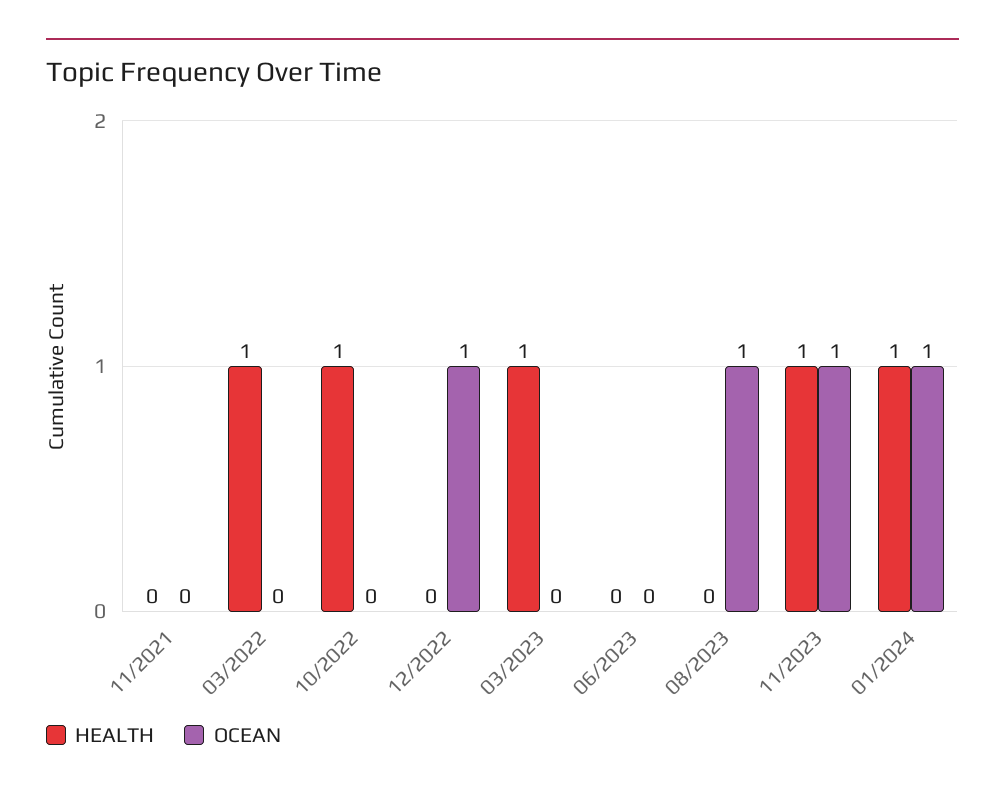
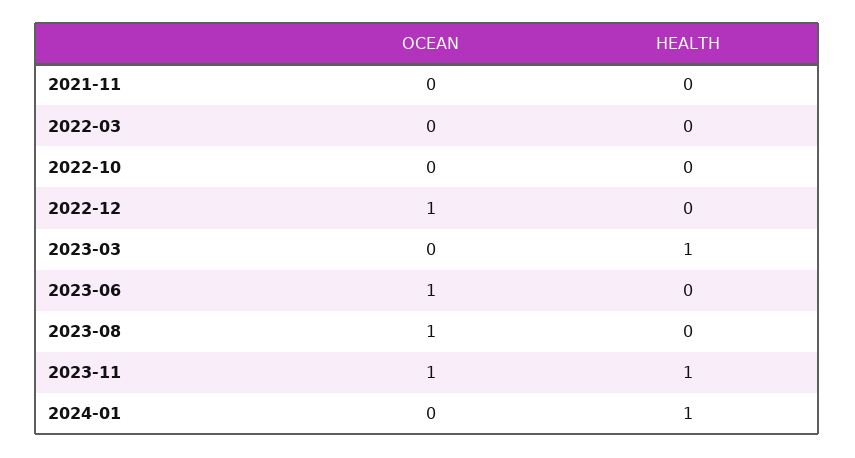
  {
    "HEALTH": {
      "11/2021": 0,
-     "03/2022": 1,
+     "03/2022": 0,
-     "10/2022": 1,
+     "10/2022": 0,
      "12/2022": 0,
      "03/2023": 1,
      "06/2023": 0,
      "08/2023": 0,
      "11/2023": 1,
      "01/2024": 1
    },
    "OCEAN": {
      "11/2021": 0,
      "03/2022": 0,
      "10/2022": 0,
      "12/2022": 1,
      "03/2023": 0,
-     "06/2023": 0,
+     "06/2023": 1,
      "08/2023": 1,
      "11/2023": 1,
-     "01/2024": 1
+     "01/2024": 0
    }
  }

